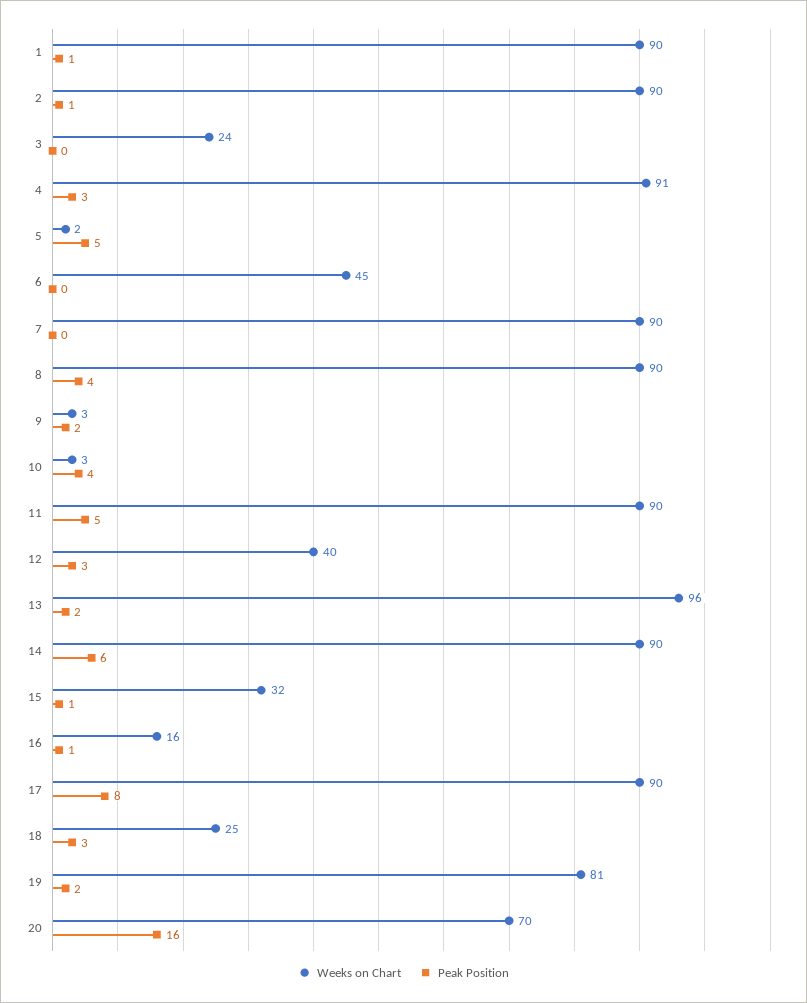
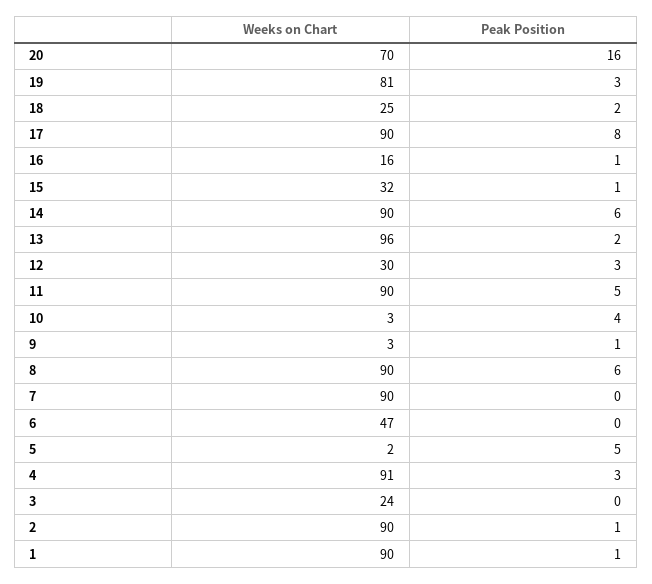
  {
    "Weeks on Chart": {
      "1": 90,
      "2": 90,
      "3": 24,
      "4": 91,
      "5": 2,
-     "6": 45,
+     "6": 47,
      "7": 90,
      "8": 90,
      "9": 3,
      "10": 3,
      "11": 90,
-     "12": 40,
+     "12": 30,
      "13": 96,
      "14": 90,
      "15": 32,
      "16": 16,
      "17": 90,
      "18": 25,
      "19": 81,
      "20": 70
    },
    "Peak Position": {
      "1": 1,
      "2": 1,
      "3": 0,
      "4": 3,
      "5": 5,
      "6": 0,
      "7": 0,
-     "8": 4,
+     "8": 6,
-     "9": 2,
+     "9": 1,
      "10": 4,
      "11": 5,
      "12": 3,
      "13": 2,
      "14": 6,
      "15": 1,
      "16": 1,
      "17": 8,
-     "18": 3,
+     "18": 2,
-     "19": 2,
+     "19": 3,
      "20": 16
    }
  }

